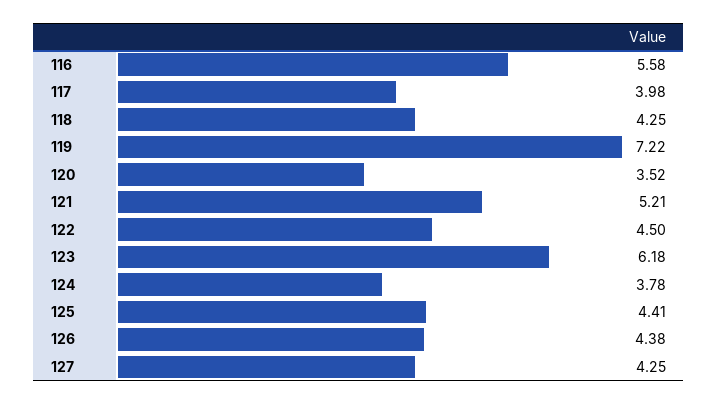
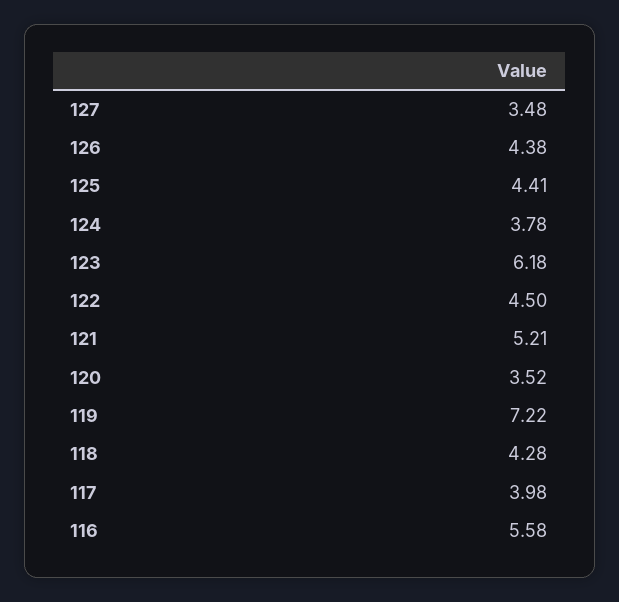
  {
    "116": 5.58,
    "117": 3.98,
-   "118": 4.25,
+   "118": 4.28,
    "119": 7.22,
    "120": 3.52,
    "121": 5.21,
    "122": 4.5,
    "123": 6.18,
    "124": 3.78,
    "125": 4.41,
    "126": 4.38,
-   "127": 4.25
+   "127": 3.48
  }

